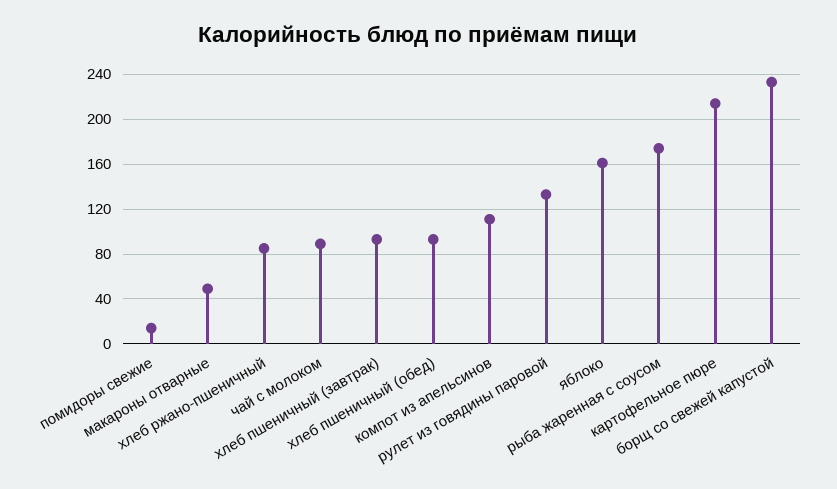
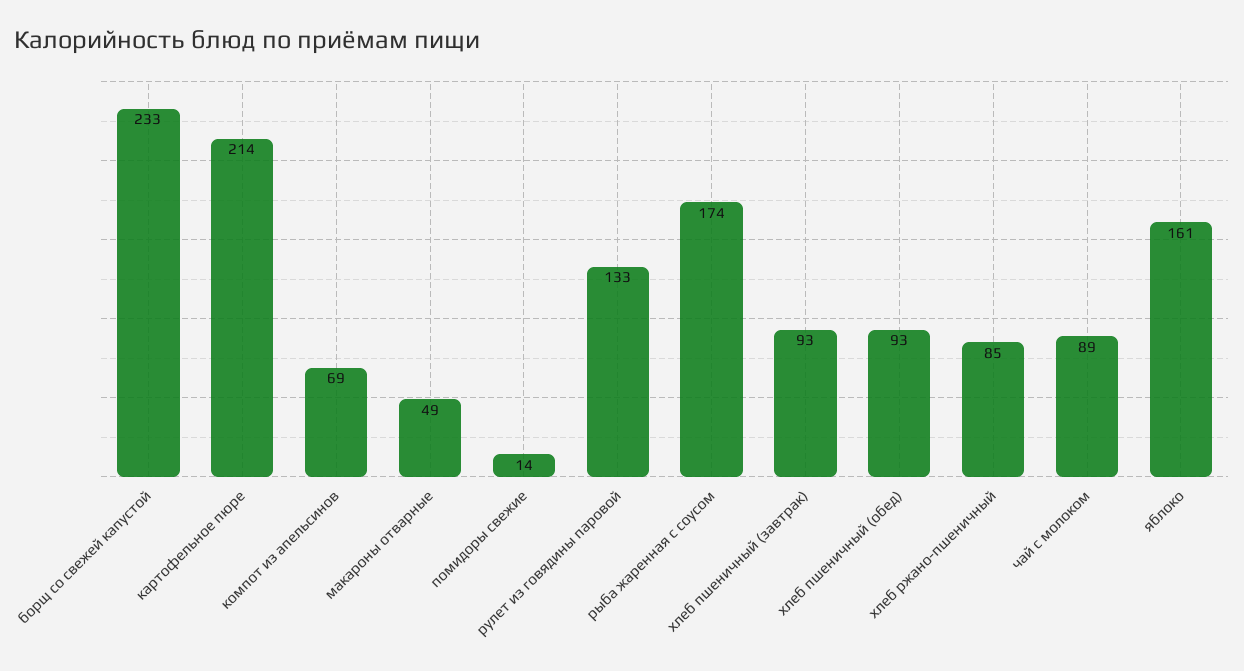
  {
    "помидоры свежие": 14,
    "макароны отварные": 49,
    "хлеб ржано-пшеничный": 85,
    "чай с молоком": 89,
    "хлеб пшеничный (завтрак)": 93,
    "хлеб пшеничный (обед)": 93,
-   "компот из апельсинов": 110,
+   "компот из апельсинов": 69,
    "рулет из говядины паровой": 133,
    "яблоко": 161,
    "рыба жаренная с соусом": 174,
    "картофельное пюре": 214,
    "борщ со свежей капустой": 233
  }

